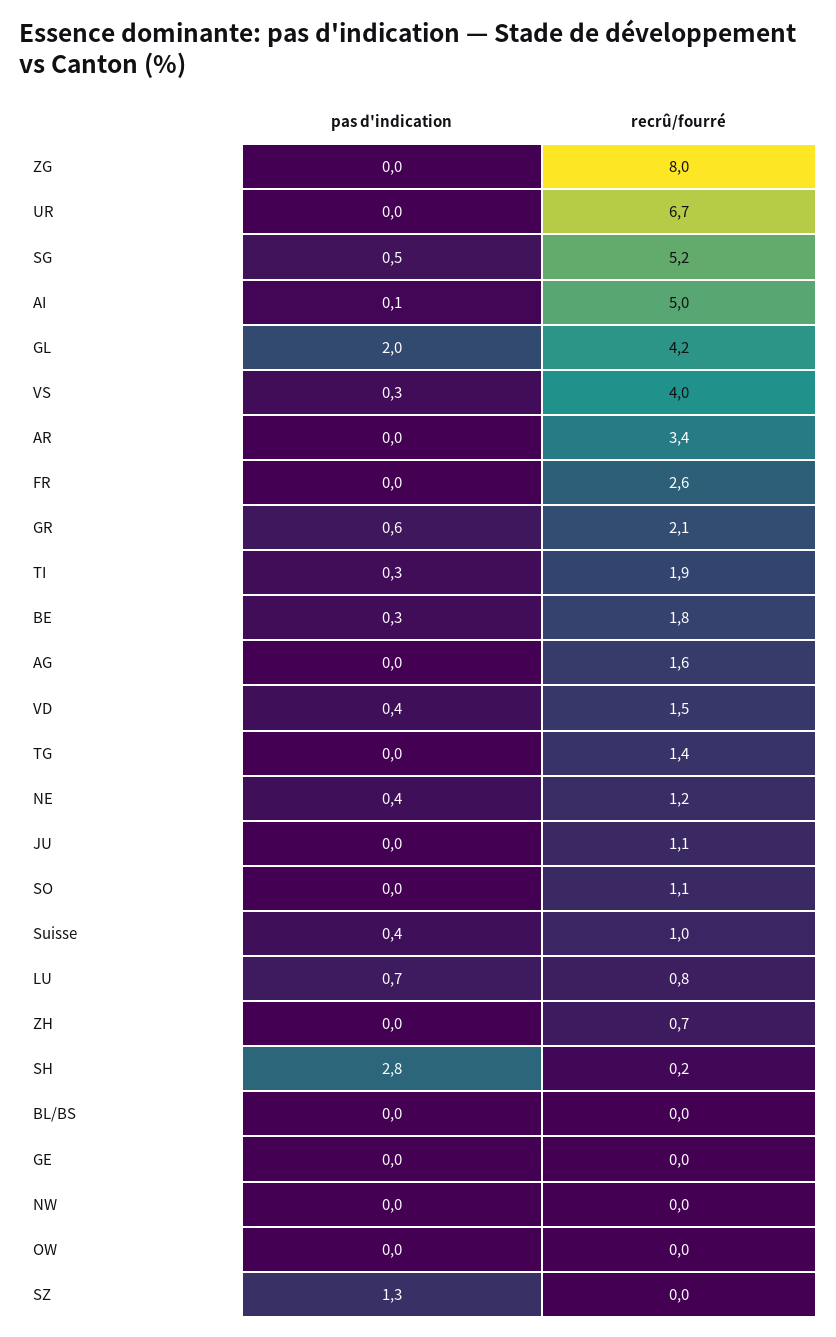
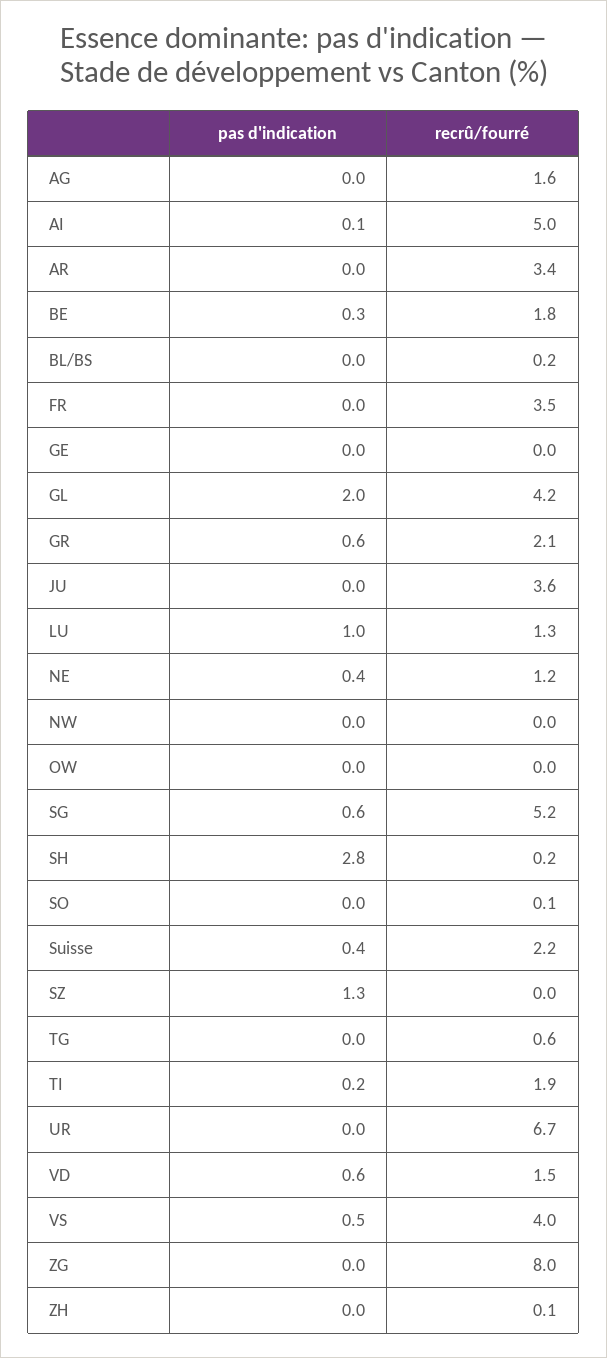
  {
    "pas d'indication": {
      "ZG": 0,
      "UR": 0,
-     "SG": 0.5,
+     "SG": 0.6,
      "AI": 0.1,
      "GL": 2,
-     "VS": 0.3,
+     "VS": 0.5,
      "AR": 0,
      "FR": 0,
      "GR": 0.6,
-     "TI": 0.3,
+     "TI": 0.2,
      "BE": 0.3,
      "AG": 0,
-     "VD": 0.4,
+     "VD": 0.6,
      "TG": 0,
      "NE": 0.4,
      "JU": 0,
      "SO": 0,
      "Suisse": 0.4,
-     "LU": 0.7,
+     "LU": 1,
      "ZH": 0,
      "SH": 2.8,
      "BL/BS": 0,
      "GE": 0,
      "NW": 0,
      "OW": 0,
      "SZ": 1.3
    },
    "recrû/fourré": {
      "ZG": 8,
      "UR": 6.7,
      "SG": 5.2,
      "AI": 5,
      "GL": 4.2,
      "VS": 4,
      "AR": 3.4,
-     "FR": 2.6,
+     "FR": 3.5,
      "GR": 2.1,
      "TI": 1.9,
      "BE": 1.8,
      "AG": 1.6,
      "VD": 1.5,
-     "TG": 1.4,
+     "TG": 0.6,
      "NE": 1.2,
-     "JU": 1.1,
+     "JU": 3.6,
-     "SO": 1.1,
+     "SO": 0.1,
-     "Suisse": 1,
+     "Suisse": 2.2,
-     "LU": 0.8,
+     "LU": 1.3,
-     "ZH": 0.7,
+     "ZH": 0.1,
      "SH": 0.2,
-     "BL/BS": 0,
+     "BL/BS": 0.2,
      "GE": 0,
      "NW": 0,
      "OW": 0,
      "SZ": 0
    }
  }

